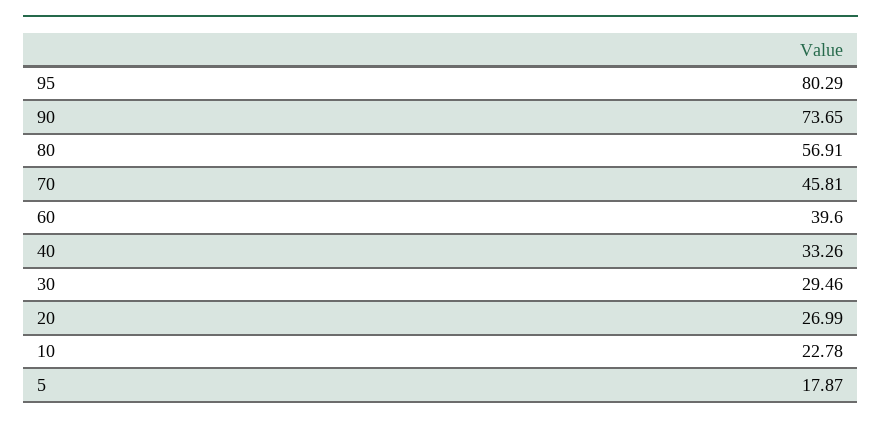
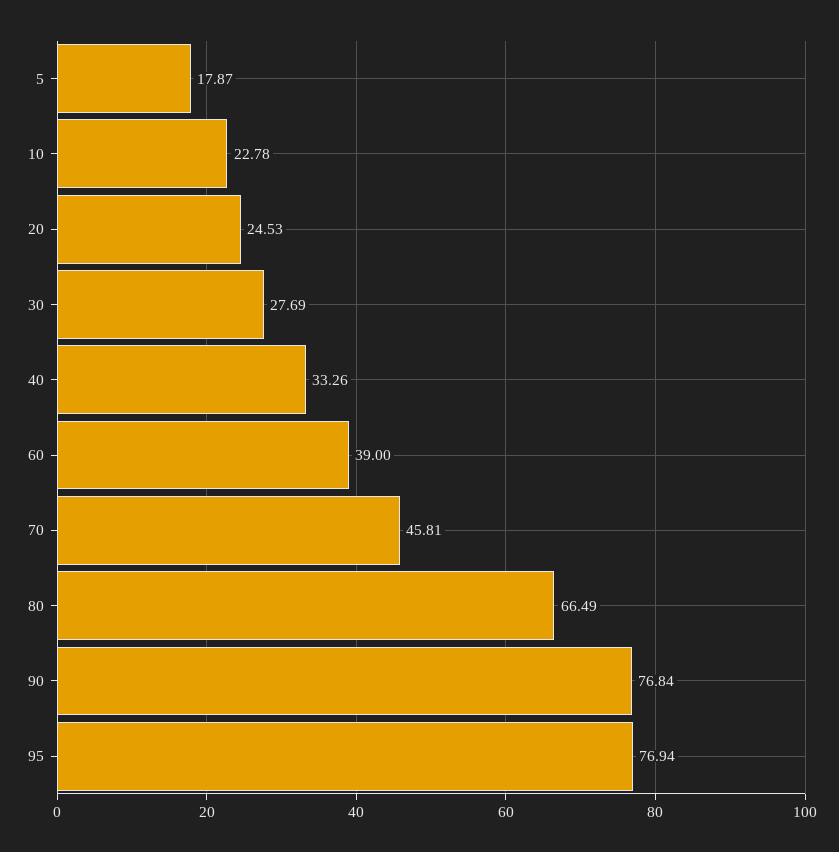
  {
-   "95": 80.29,
+   "95": 76.94,
-   "90": 73.65,
+   "90": 76.84,
-   "80": 56.91,
+   "80": 66.49,
    "70": 45.81,
-   "60": 39.6,
+   "60": 39,
    "40": 33.26,
-   "30": 29.46,
+   "30": 27.69,
-   "20": 26.99,
+   "20": 24.53,
    "10": 22.78,
    "5": 17.87
  }

